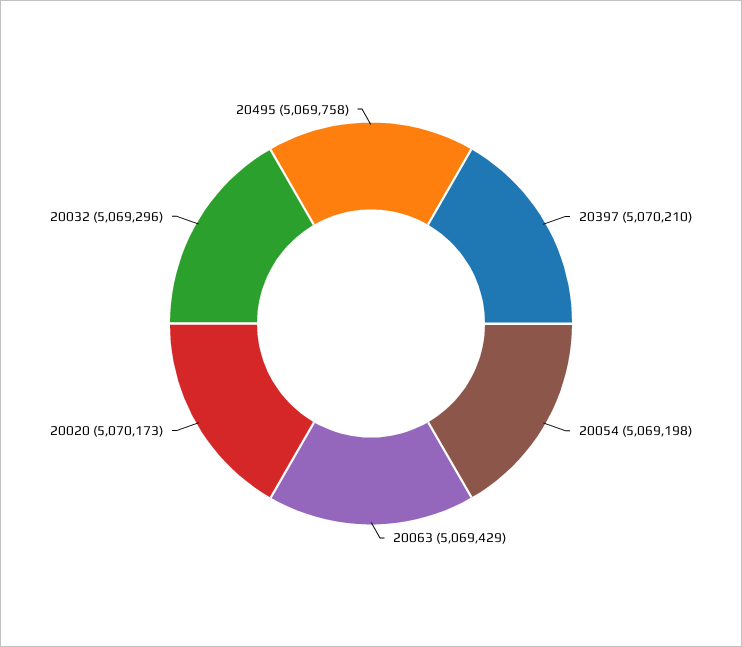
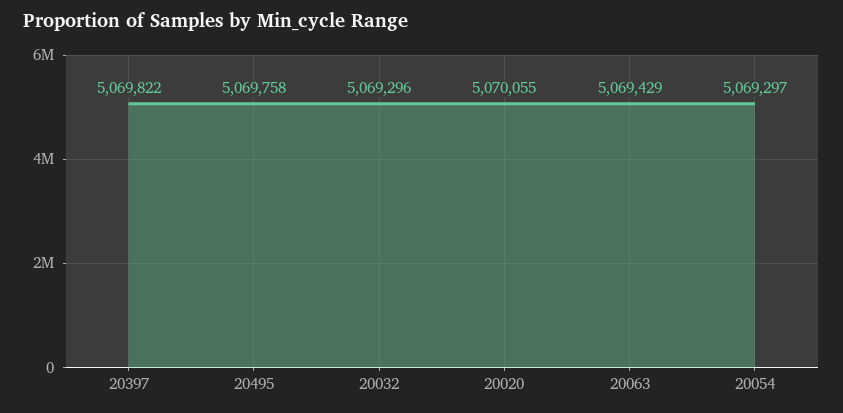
  {
-   "20397": 5070210,
+   "20397": 5069822,
-   "20054": 5069198,
+   "20054": 5069297,
    "20063": 5069429,
-   "20020": 5070173,
+   "20020": 5070055,
    "20032": 5069296,
    "20495": 5069758
  }

